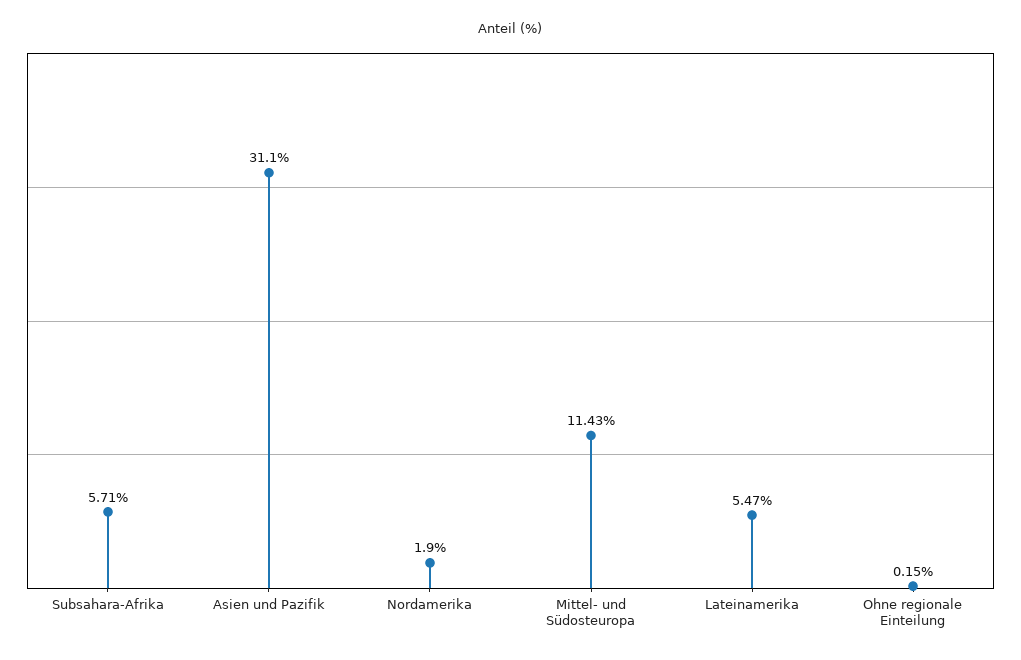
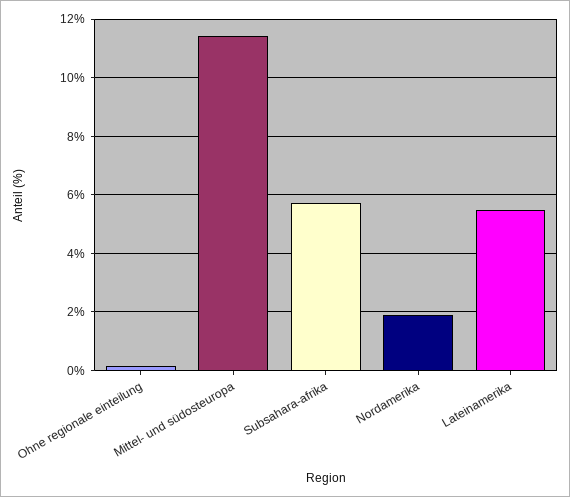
  {
    "Subsahara-Afrika": 5.71,
-   "Asien und Pazifik": 31.1,
    "Nordamerika": 1.9,
    "Mittel- und Südosteuropa": 11.43,
    "Lateinamerika": 5.47,
    "Ohne regionale Einteilung": 0.15
  }

